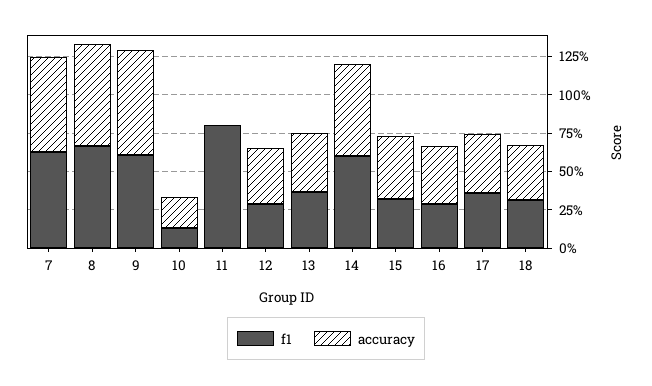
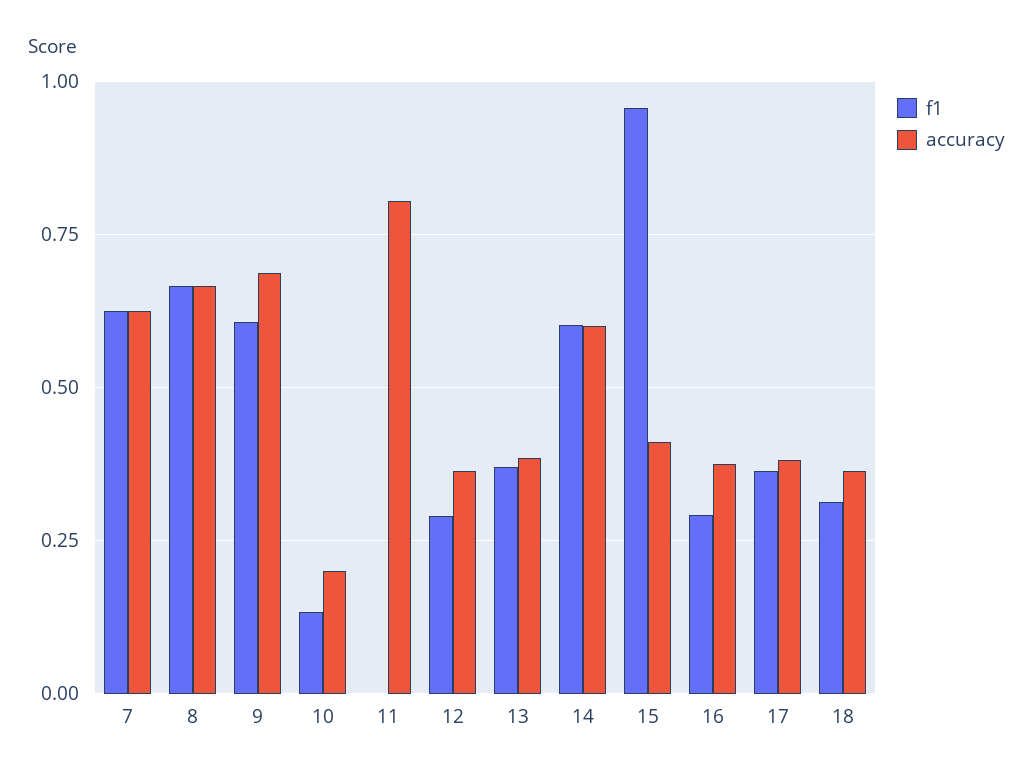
  {
    "f1": {
      "7": 0.625,
      "8": 0.675,
      "9": 0.6,
      "10": 0.125,
-     "11": 0.75,
+     "11": 0,
      "12": 0.3,
      "13": 0.375,
      "14": 0.6,
-     "15": 0.25,
+     "15": 0.95,
      "16": 0.3,
      "17": 0.375,
      "18": 0.325
    },
    "accuracy": {
      "7": 0.625,
      "8": 0.675,
      "9": 0.7,
      "10": 0.2,
-     "11": 0,
+     "11": 0.8,
      "12": 0.375,
      "13": 0.375,
      "14": 0.6,
      "15": 0.4,
      "16": 0.375,
      "17": 0.375,
      "18": 0.375
    }
  }

